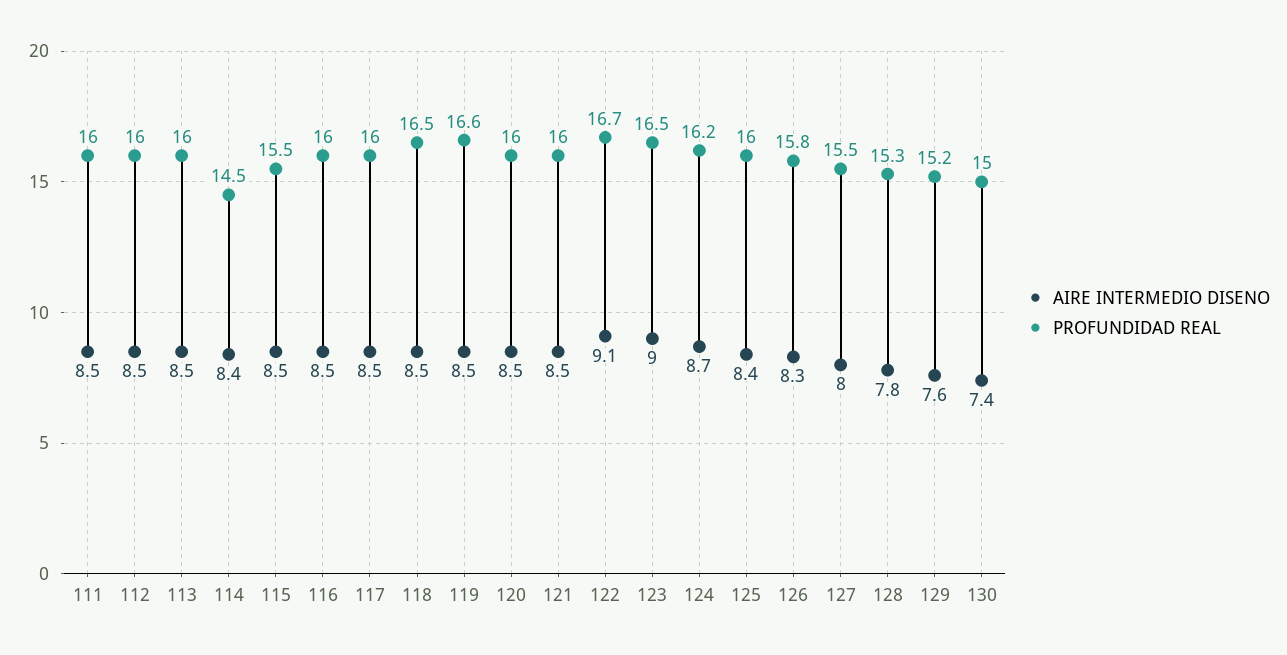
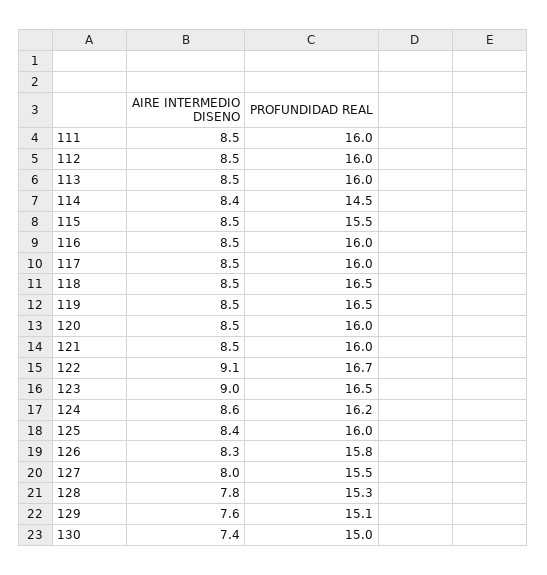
  {
    "AIRE INTERMEDIO DISENO": {
      "111": 8.5,
      "112": 8.5,
      "113": 8.5,
      "114": 8.4,
      "115": 8.5,
      "116": 8.5,
      "117": 8.5,
      "118": 8.5,
      "119": 8.5,
      "120": 8.5,
      "121": 8.5,
      "122": 9.1,
      "123": 9,
-     "124": 8.7,
+     "124": 8.6,
      "125": 8.4,
      "126": 8.3,
      "127": 8,
      "128": 7.8,
      "129": 7.6,
      "130": 7.4
    },
    "PROFUNDIDAD REAL": {
      "111": 16,
      "112": 16,
      "113": 16,
      "114": 14.5,
      "115": 15.5,
      "116": 16,
      "117": 16,
      "118": 16.5,
-     "119": 16.6,
+     "119": 16.5,
      "120": 16,
      "121": 16,
      "122": 16.7,
      "123": 16.5,
      "124": 16.2,
      "125": 16,
      "126": 15.8,
      "127": 15.5,
      "128": 15.3,
-     "129": 15.2,
+     "129": 15.1,
      "130": 15
    }
  }

